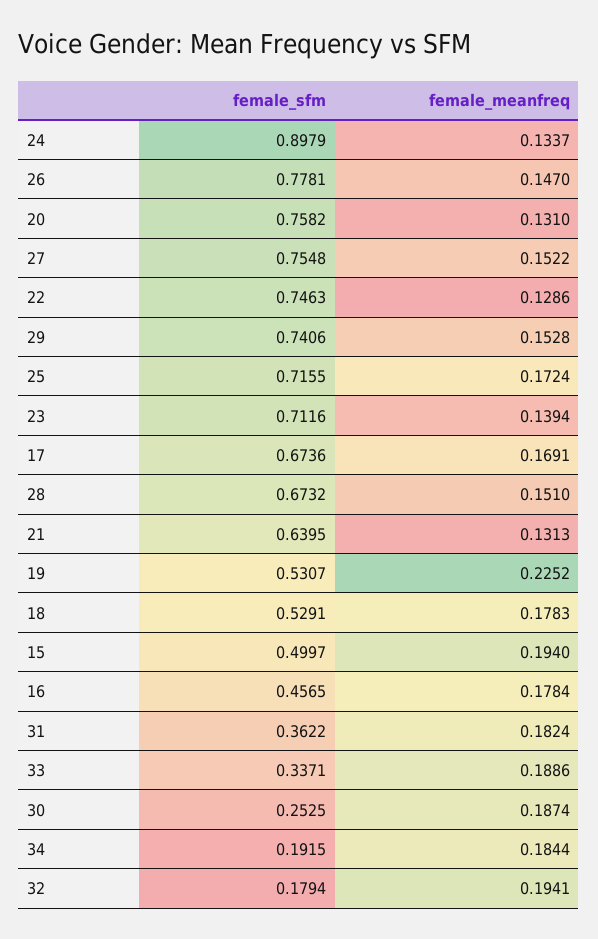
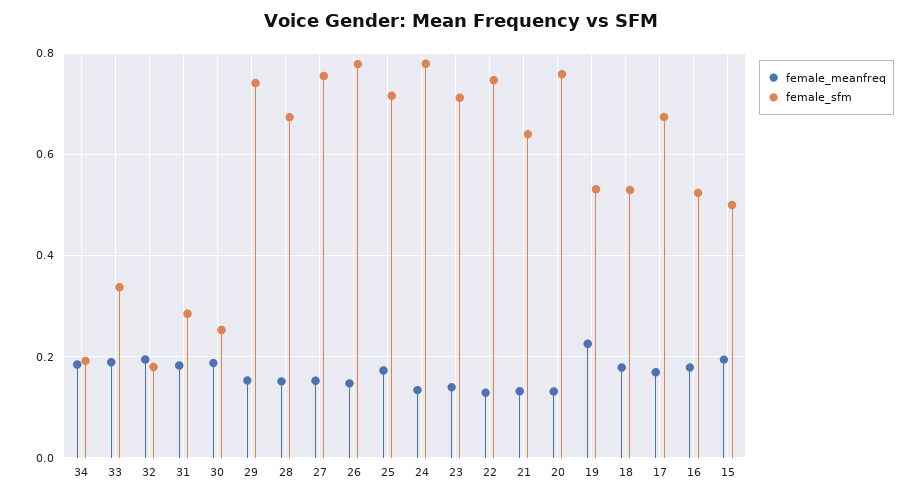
  {
    "female_sfm": {
-     "24": 0.8979,
+     "24": 0.78,
      "26": 0.7781,
      "20": 0.7582,
      "27": 0.7548,
      "22": 0.7463,
      "29": 0.7406,
      "25": 0.7155,
      "23": 0.7116,
      "17": 0.6736,
      "28": 0.6732,
      "21": 0.6395,
      "19": 0.5307,
      "18": 0.5291,
      "15": 0.4997,
-     "16": 0.4565,
+     "16": 0.52,
-     "31": 0.3622,
+     "31": 0.28,
      "33": 0.3371,
      "30": 0.2525,
      "34": 0.1915,
      "32": 0.1794
    },
    "female_meanfreq": {
      "24": 0.1337,
      "26": 0.147,
      "20": 0.131,
      "27": 0.1522,
      "22": 0.1286,
      "29": 0.1528,
      "25": 0.1724,
      "23": 0.1394,
      "17": 0.1691,
      "28": 0.151,
      "21": 0.1313,
      "19": 0.2252,
      "18": 0.1783,
      "15": 0.194,
      "16": 0.1784,
      "31": 0.1824,
      "33": 0.1886,
      "30": 0.1874,
      "34": 0.1844,
      "32": 0.1941
    }
  }

